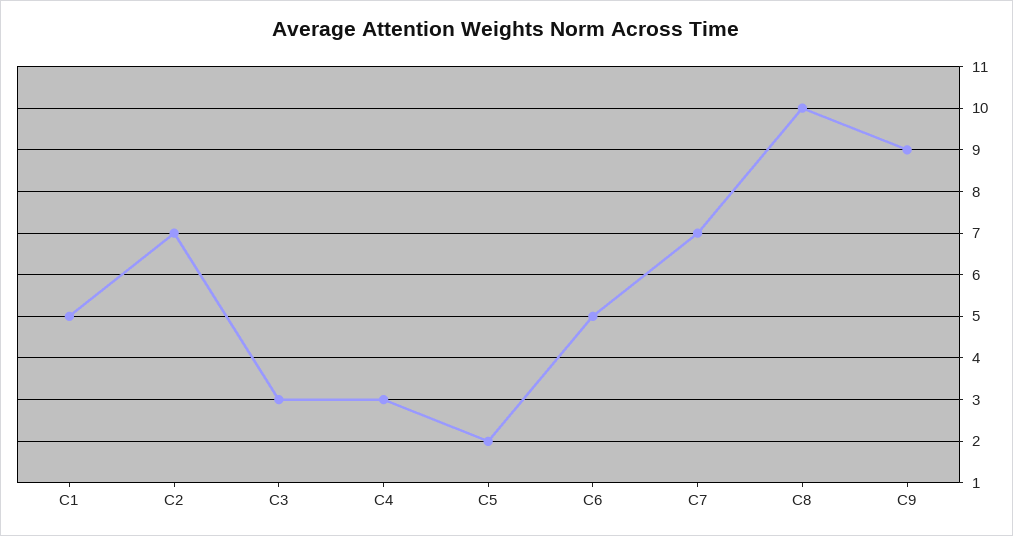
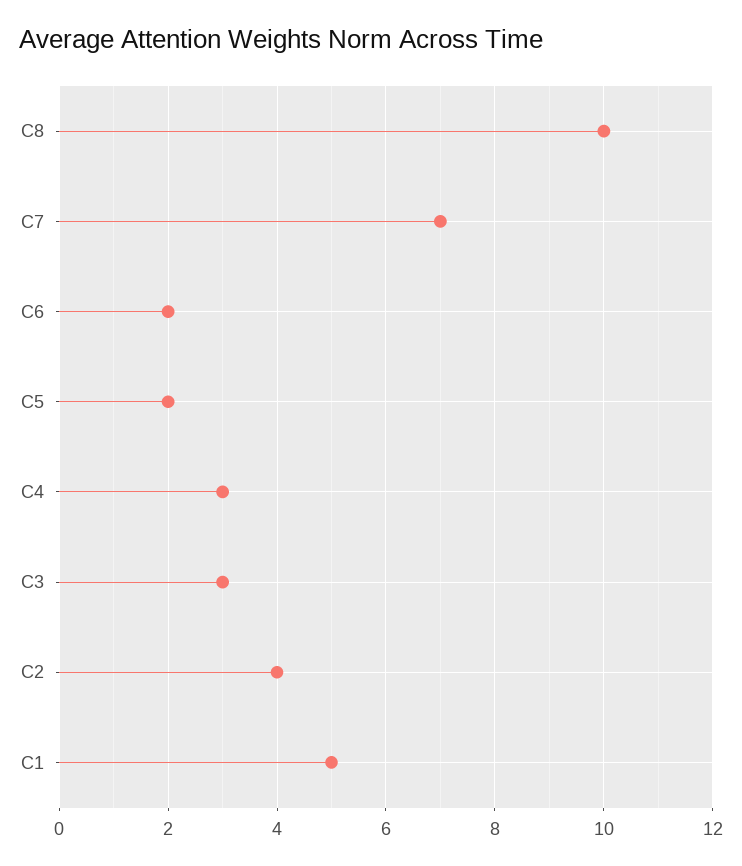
  {
    "C1": 5,
-   "C2": 7,
+   "C2": 4,
    "C3": 3,
    "C4": 3,
    "C5": 2,
-   "C6": 5,
+   "C6": 2,
    "C7": 7,
-   "C8": 10,
+   "C8": 10
-   "C9": 9
  }

